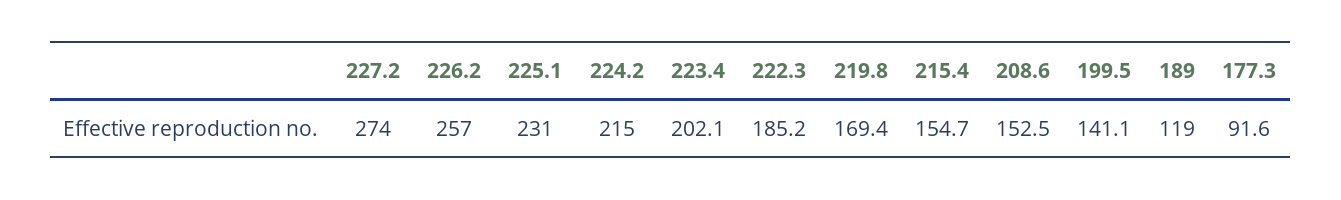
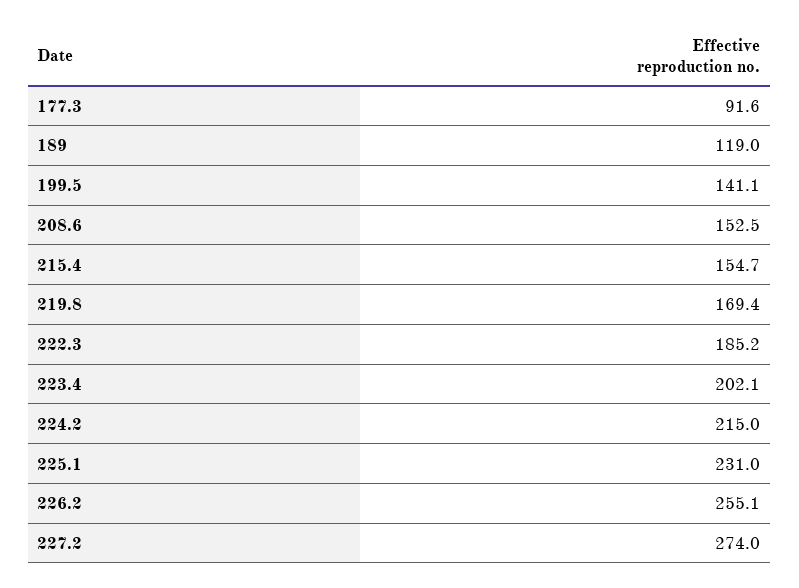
  {
    "227.2": 274,
-   "226.2": 257,
+   "226.2": 255.1,
    "225.1": 231,
    "224.2": 215,
    "223.4": 202.1,
    "222.3": 185.2,
    "219.8": 169.4,
    "215.4": 154.7,
    "208.6": 152.5,
    "199.5": 141.1,
    "189": 119,
    "177.3": 91.6
  }

